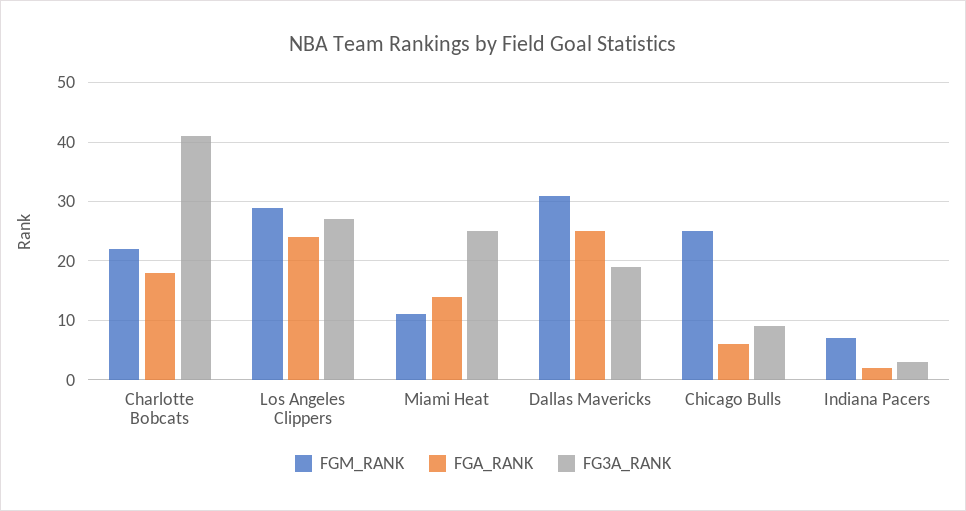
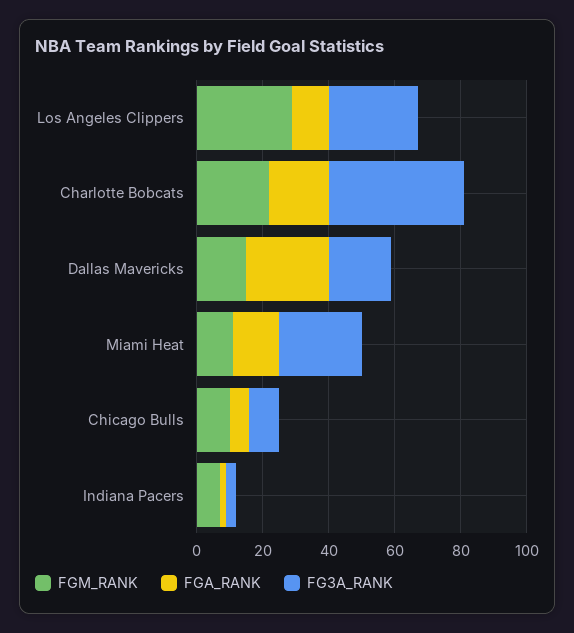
  {
    "FGM_RANK": {
      "Charlotte Bobcats": 20,
      "Los Angeles Clippers": 30,
      "Miami Heat": 10,
-     "Dallas Mavericks": 30,
+     "Dallas Mavericks": 15,
-     "Chicago Bulls": 25,
+     "Chicago Bulls": 10,
      "Indiana Pacers": 5
    },
    "FGA_RANK": {
      "Charlotte Bobcats": 20,
-     "Los Angeles Clippers": 25,
+     "Los Angeles Clippers": 10,
      "Miami Heat": 15,
      "Dallas Mavericks": 25,
      "Chicago Bulls": 5,
      "Indiana Pacers": 0
    },
    "FG3A_RANK": {
      "Charlotte Bobcats": 40,
      "Los Angeles Clippers": 25,
      "Miami Heat": 25,
      "Dallas Mavericks": 20,
      "Chicago Bulls": 10,
      "Indiana Pacers": 5
    }
  }

